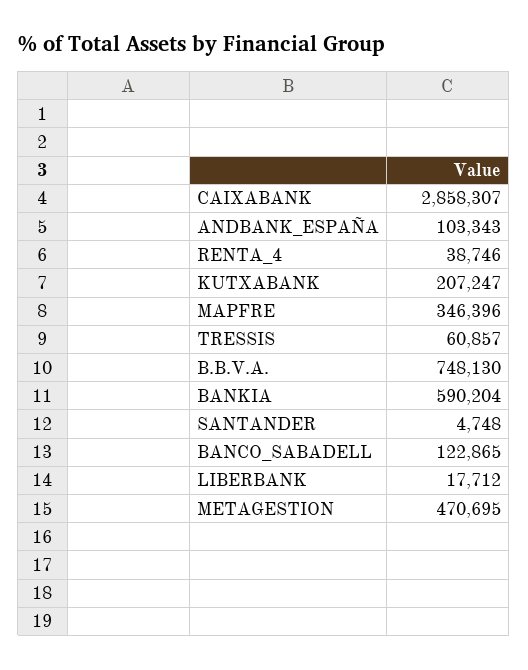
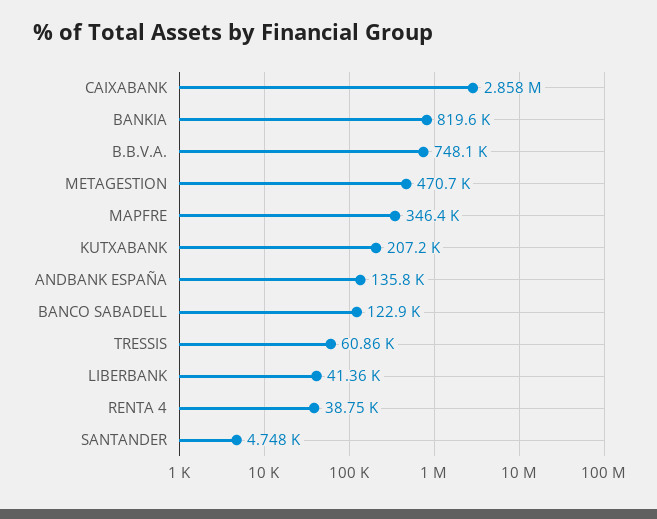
  {
    "CAIXABANK": 2858307,
-   "ANDBANK_ESPAÑA": 103343,
+   "ANDBANK_ESPAÑA": 135800,
    "RENTA_4": 38746,
    "KUTXABANK": 207247,
    "MAPFRE": 346396,
    "TRESSIS": 60857,
    "B.B.V.A.": 748130,
-   "BANKIA": 590204,
+   "BANKIA": 819600,
    "SANTANDER": 4748,
    "BANCO_SABADELL": 122865,
-   "LIBERBANK": 17712,
+   "LIBERBANK": 41360,
    "METAGESTION": 470695
  }

